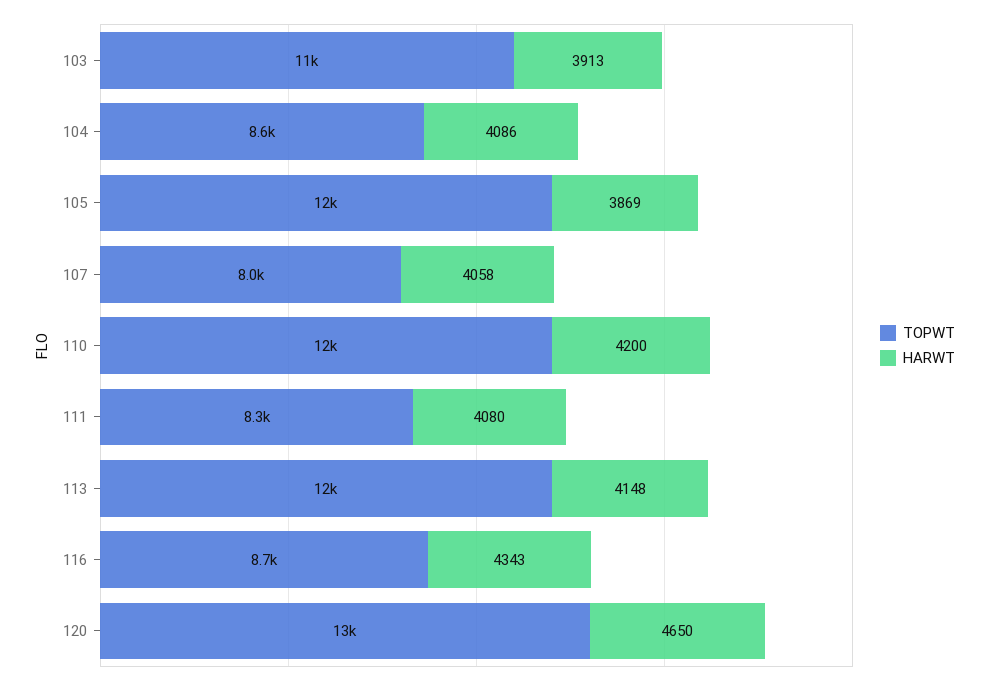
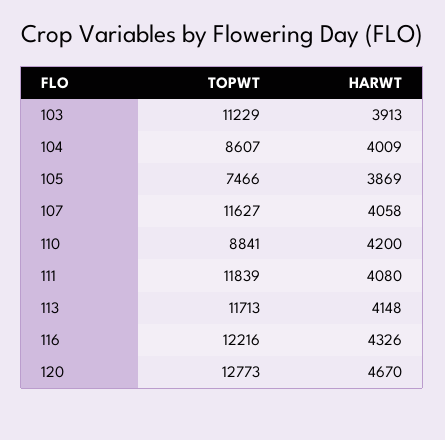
  {
    "TOPWT": {
      "103": 11229,
      "104": 8607,
-     "105": 12000,
+     "105": 7466,
-     "107": 8000,
+     "107": 11627,
-     "110": 12000,
+     "110": 8841,
-     "111": 8300,
+     "111": 11839,
      "113": 11713,
-     "116": 8700,
+     "116": 12216,
      "120": 12773
    },
    "HARWT": {
      "103": 3913,
-     "104": 4086,
+     "104": 4009,
      "105": 3869,
      "107": 4058,
      "110": 4200,
      "111": 4080,
      "113": 4148,
-     "116": 4343,
+     "116": 4326,
-     "120": 4650
+     "120": 4670
    }
  }

